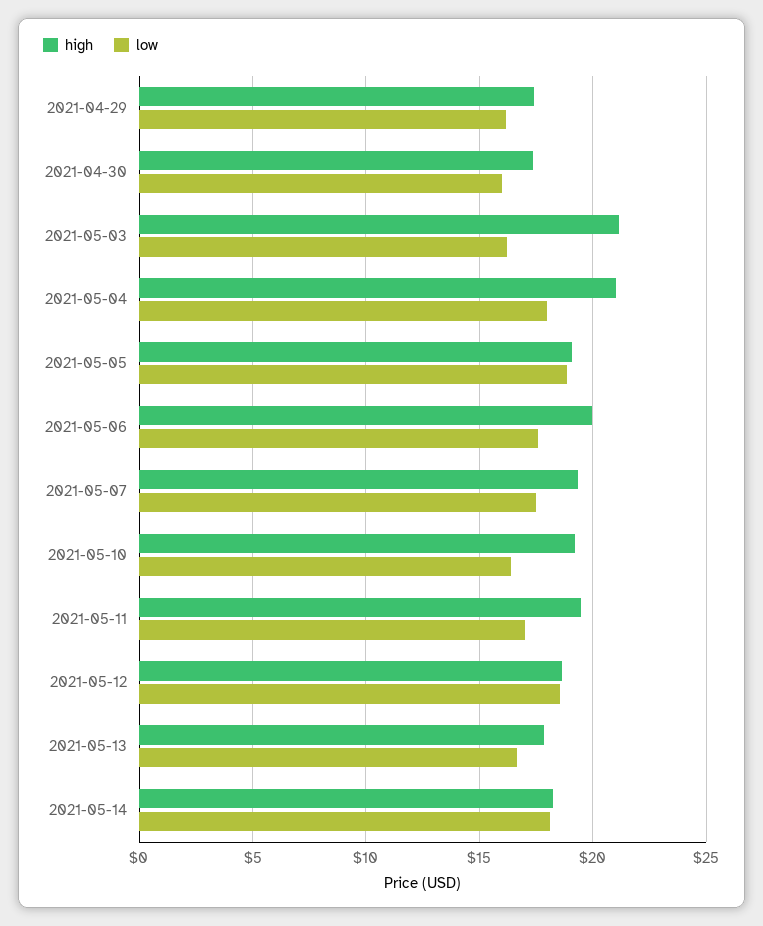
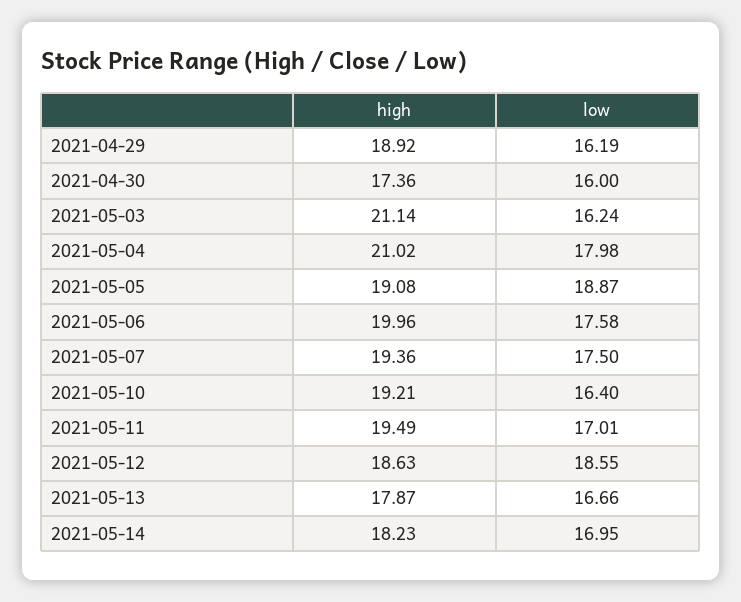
  {
    "high": {
-     "2021-04-29": 17.5,
+     "2021-04-29": 18.92,
      "2021-04-30": 17.36,
      "2021-05-03": 21.14,
      "2021-05-04": 21.02,
      "2021-05-05": 19.08,
      "2021-05-06": 19.96,
      "2021-05-07": 19.36,
      "2021-05-10": 19.21,
      "2021-05-11": 19.49,
      "2021-05-12": 18.63,
      "2021-05-13": 17.87,
      "2021-05-14": 18.23
    },
    "low": {
      "2021-04-29": 16.19,
      "2021-04-30": 16,
      "2021-05-03": 16.24,
      "2021-05-04": 17.98,
      "2021-05-05": 18.87,
      "2021-05-06": 17.58,
      "2021-05-07": 17.5,
      "2021-05-10": 16.4,
      "2021-05-11": 17.01,
      "2021-05-12": 18.55,
      "2021-05-13": 16.66,
-     "2021-05-14": 18
+     "2021-05-14": 16.95
    }
  }

